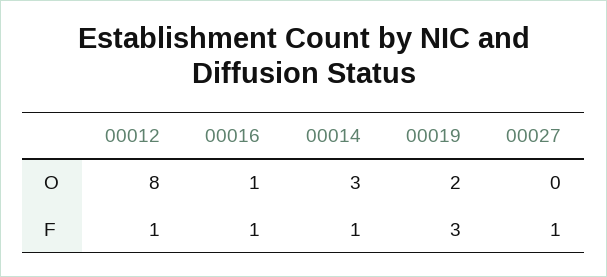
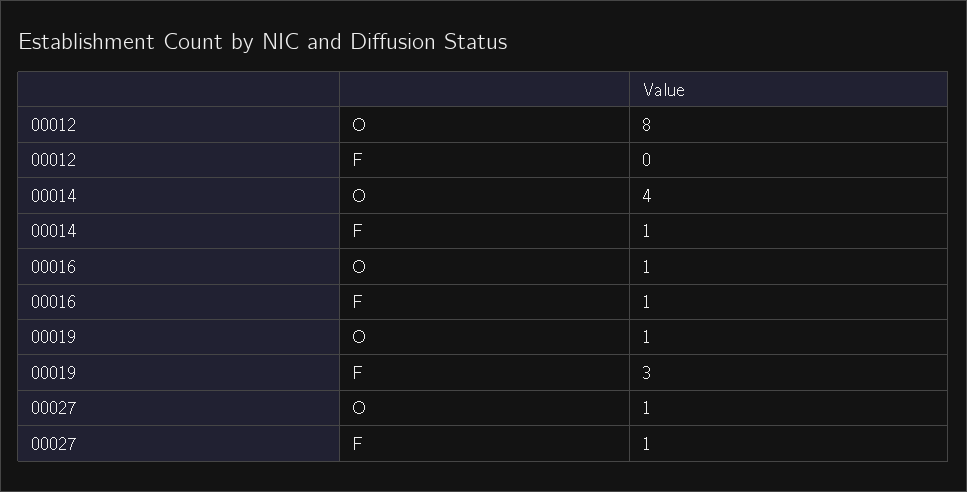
  {
    "00012": {
      "O": 8,
-     "F": 1
+     "F": 0
    },
    "00016": {
      "O": 1,
      "F": 1
    },
    "00014": {
-     "O": 3,
+     "O": 4,
      "F": 1
    },
    "00019": {
-     "O": 2,
+     "O": 1,
      "F": 3
    },
    "00027": {
-     "O": 0,
+     "O": 1,
      "F": 1
    }
  }

